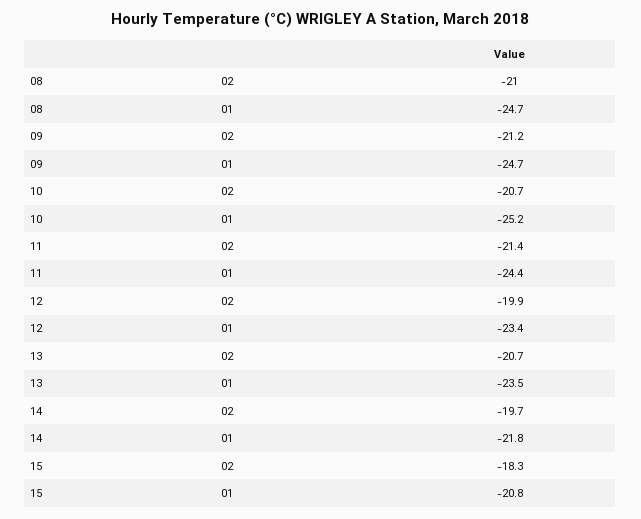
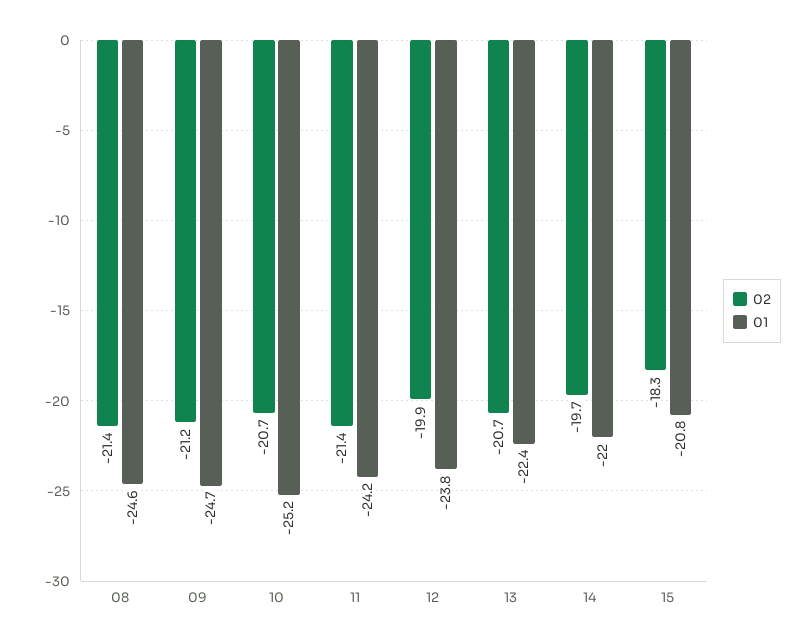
  {
    "02": {
-     "08": -21,
+     "08": -21.4,
      "09": -21.2,
      "10": -20.7,
      "11": -21.4,
      "12": -19.9,
      "13": -20.7,
      "14": -19.7,
      "15": -18.3
    },
    "01": {
-     "08": -24.7,
+     "08": -24.6,
      "09": -24.7,
      "10": -25.2,
-     "11": -24.4,
+     "11": -24.2,
-     "12": -23.4,
+     "12": -23.8,
-     "13": -23.5,
+     "13": -22.4,
-     "14": -21.8,
+     "14": -22,
      "15": -20.8
    }
  }

